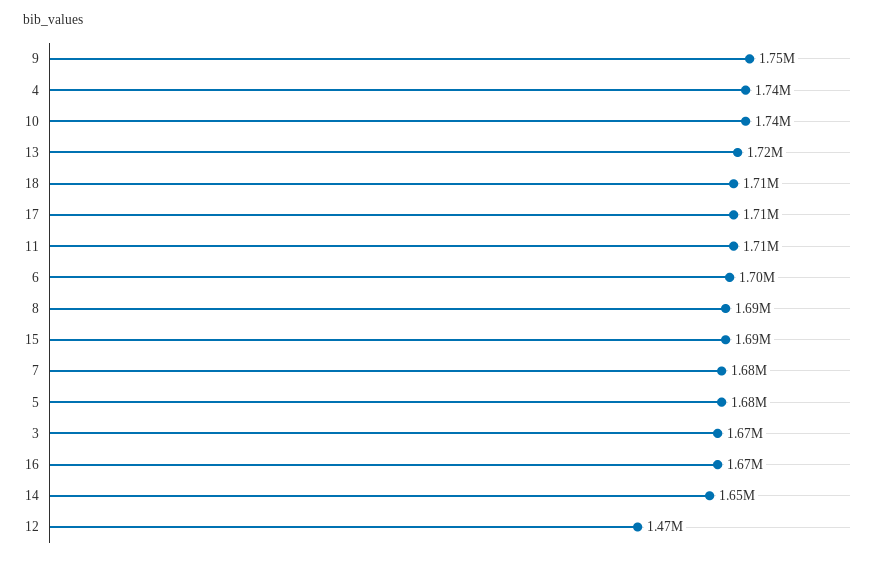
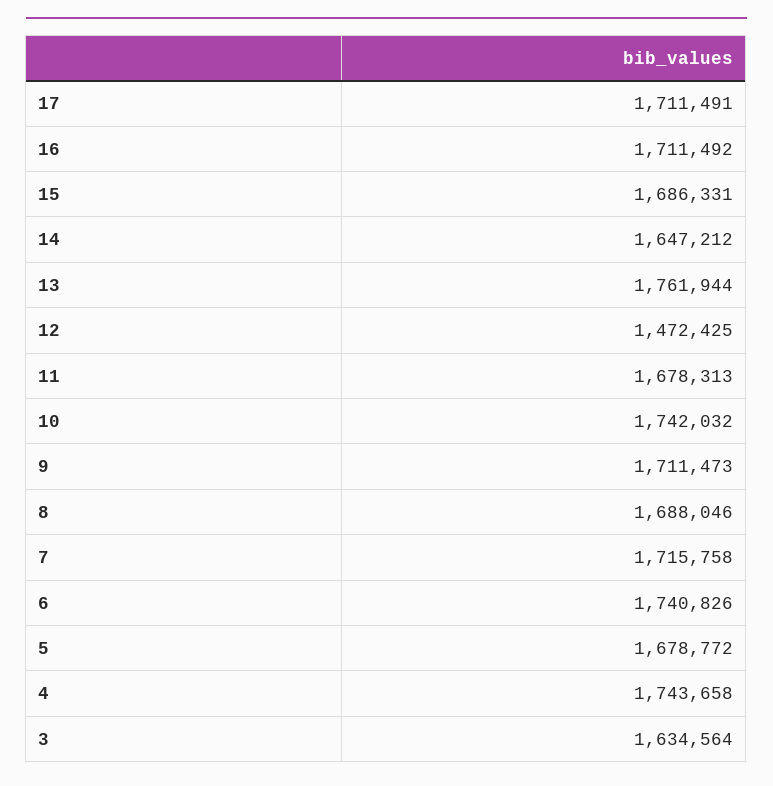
  {
-   "9": 1750000,
+   "9": 1711473,
    "4": 1743658,
    "10": 1742032,
-   "13": 1720000,
+   "13": 1761944,
-   "18": 1710000,
    "17": 1711491,
-   "11": 1710000,
+   "11": 1678313,
-   "6": 1700000,
+   "6": 1740826,
    "8": 1688046,
    "15": 1686331,
-   "7": 1680000,
+   "7": 1715758,
    "5": 1678772,
-   "3": 1670000,
+   "3": 1634564,
-   "16": 1670000,
+   "16": 1711492,
    "14": 1647212,
    "12": 1472425
  }

